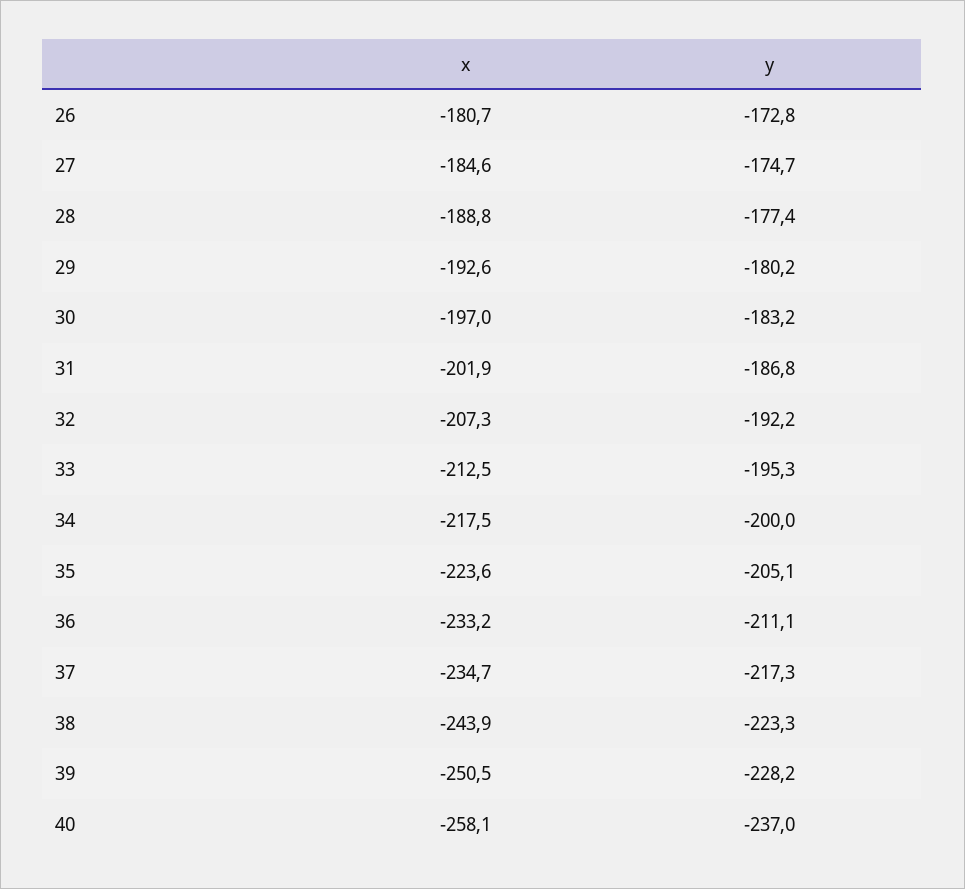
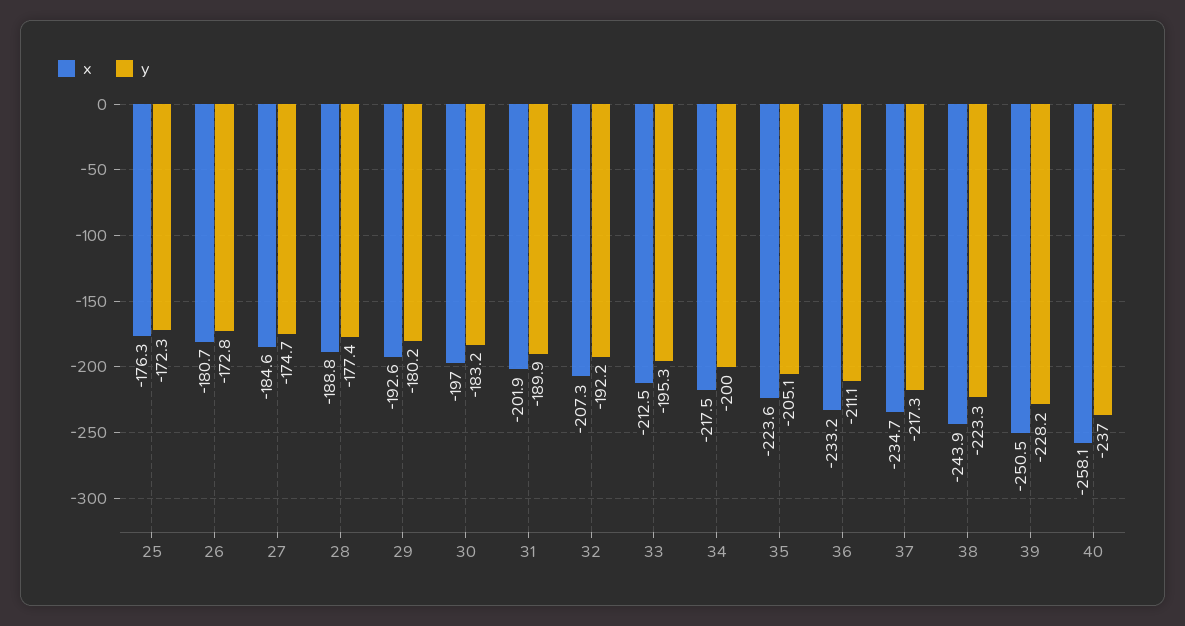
  {
    "x": {
      "26": -180.7,
      "27": -184.6,
      "28": -188.8,
      "29": -192.6,
      "30": -197,
      "31": -201.9,
      "32": -207.3,
      "33": -212.5,
      "34": -217.5,
      "35": -223.6,
      "36": -233.2,
      "37": -234.7,
      "38": -243.9,
      "39": -250.5,
-     "40": -258.1
+     "40": -258.1,
+     "25": -176.3
    },
    "y": {
      "26": -172.8,
      "27": -174.7,
      "28": -177.4,
      "29": -180.2,
      "30": -183.2,
-     "31": -186.8,
+     "31": -189.9,
      "32": -192.2,
      "33": -195.3,
      "34": -200,
      "35": -205.1,
      "36": -211.1,
      "37": -217.3,
      "38": -223.3,
      "39": -228.2,
-     "40": -237
+     "40": -237,
+     "25": -172.3
    }
  }

